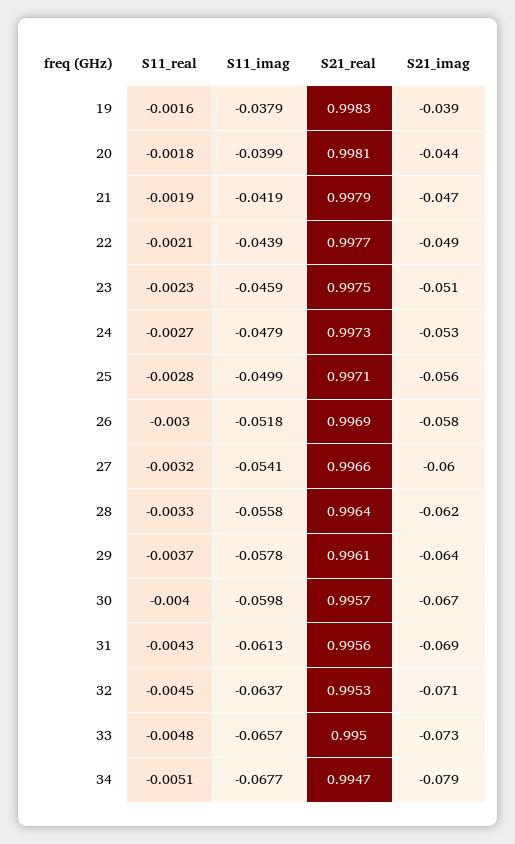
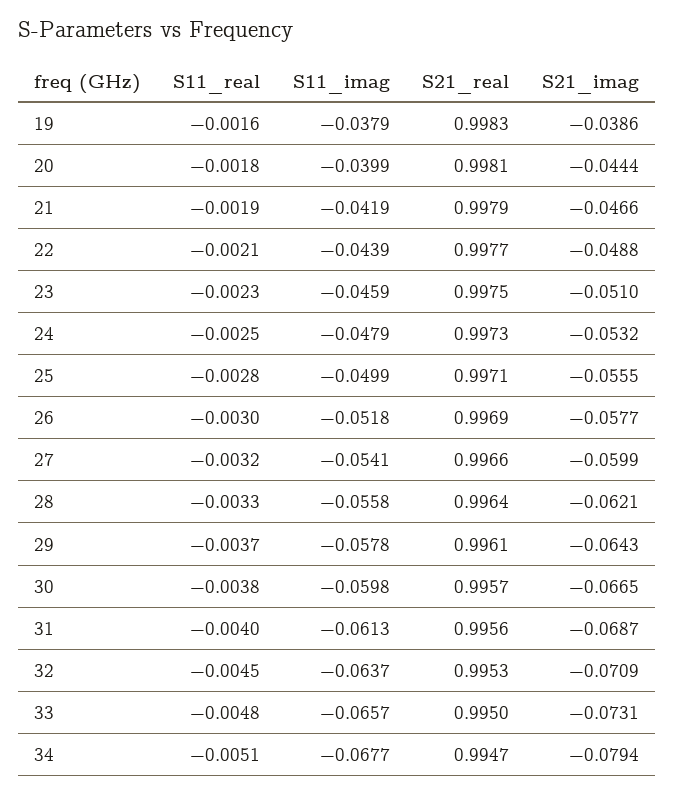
  {
    "S11_real": {
      "19": -0.0016,
      "20": -0.0018,
      "21": -0.0019,
      "22": -0.0021,
      "23": -0.0023,
-     "24": -0.0027,
+     "24": -0.0025,
      "25": -0.0028,
      "26": -0.003,
      "27": -0.0032,
      "28": -0.0033,
      "29": -0.0037,
-     "30": -0.004,
+     "30": -0.0038,
-     "31": -0.0043,
+     "31": -0.004,
      "32": -0.0045,
      "33": -0.0048,
      "34": -0.0051
    },
    "S11_imag": {
      "19": -0.0379,
      "20": -0.0399,
      "21": -0.0419,
      "22": -0.0439,
      "23": -0.0459,
      "24": -0.0479,
      "25": -0.0499,
      "26": -0.0518,
      "27": -0.0541,
      "28": -0.0558,
      "29": -0.0578,
      "30": -0.0598,
      "31": -0.0613,
      "32": -0.0637,
      "33": -0.0657,
      "34": -0.0677
    },
    "S21_real": {
      "19": 0.9983,
      "20": 0.9981,
      "21": 0.9979,
      "22": 0.9977,
      "23": 0.9975,
      "24": 0.9973,
      "25": 0.9971,
      "26": 0.9969,
      "27": 0.9966,
      "28": 0.9964,
      "29": 0.9961,
      "30": 0.9957,
      "31": 0.9956,
      "32": 0.9953,
      "33": 0.995,
      "34": 0.9947
    },
    "S21_imag": {
      "19": -0.0386,
      "20": -0.0444,
      "21": -0.0466,
      "22": -0.0488,
      "23": -0.051,
      "24": -0.0532,
      "25": -0.0555,
      "26": -0.0577,
      "27": -0.0599,
      "28": -0.0621,
      "29": -0.0643,
      "30": -0.0665,
      "31": -0.0687,
      "32": -0.0709,
      "33": -0.0731,
      "34": -0.0794
    }
  }

